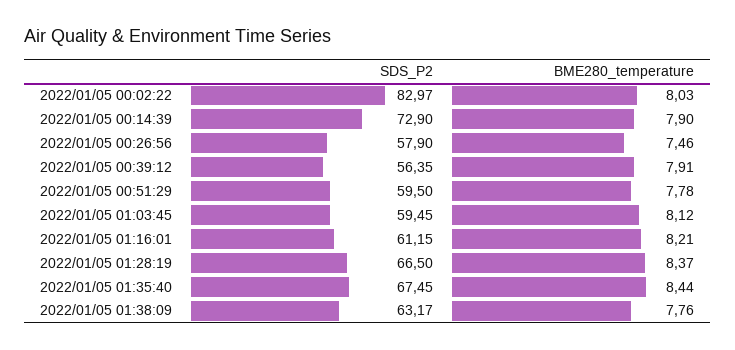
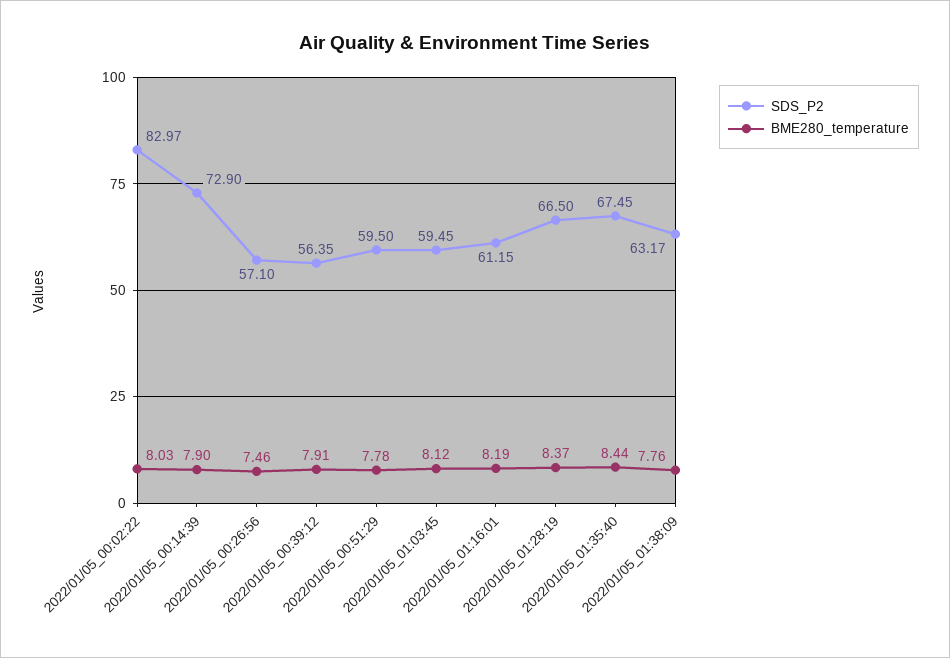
  {
    "SDS_P2": {
      "2022/01/05 00:02:22": 82.97,
      "2022/01/05 00:14:39": 72.9,
-     "2022/01/05 00:26:56": 57.9,
+     "2022/01/05 00:26:56": 57.1,
      "2022/01/05 00:39:12": 56.35,
      "2022/01/05 00:51:29": 59.5,
      "2022/01/05 01:03:45": 59.45,
      "2022/01/05 01:16:01": 61.15,
      "2022/01/05 01:28:19": 66.5,
      "2022/01/05 01:35:40": 67.45,
      "2022/01/05 01:38:09": 63.17
    },
    "BME280_temperature": {
      "2022/01/05 00:02:22": 8.03,
      "2022/01/05 00:14:39": 7.9,
      "2022/01/05 00:26:56": 7.46,
      "2022/01/05 00:39:12": 7.91,
      "2022/01/05 00:51:29": 7.78,
      "2022/01/05 01:03:45": 8.12,
-     "2022/01/05 01:16:01": 8.21,
+     "2022/01/05 01:16:01": 8.19,
      "2022/01/05 01:28:19": 8.37,
      "2022/01/05 01:35:40": 8.44,
      "2022/01/05 01:38:09": 7.76
    }
  }

